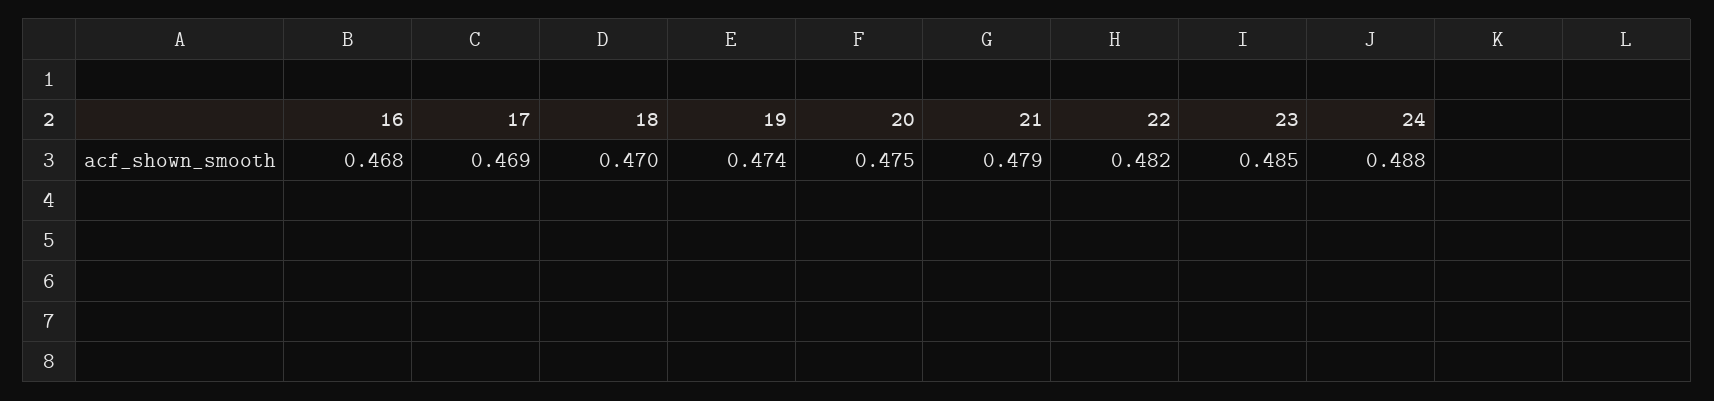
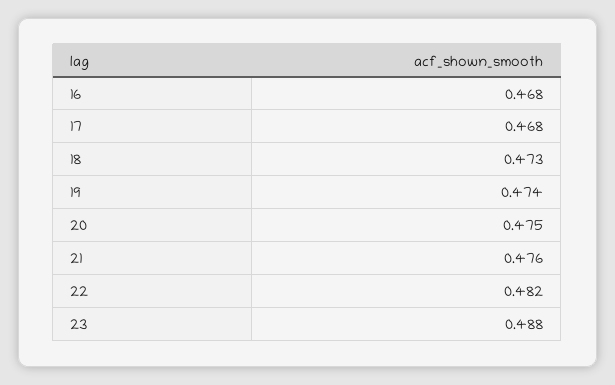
  {
    "16": 0.468,
-   "17": 0.469,
+   "17": 0.468,
-   "18": 0.47,
+   "18": 0.473,
    "19": 0.474,
    "20": 0.475,
-   "21": 0.479,
+   "21": 0.476,
    "22": 0.482,
-   "23": 0.485,
+   "23": 0.488
-   "24": 0.488
  }

